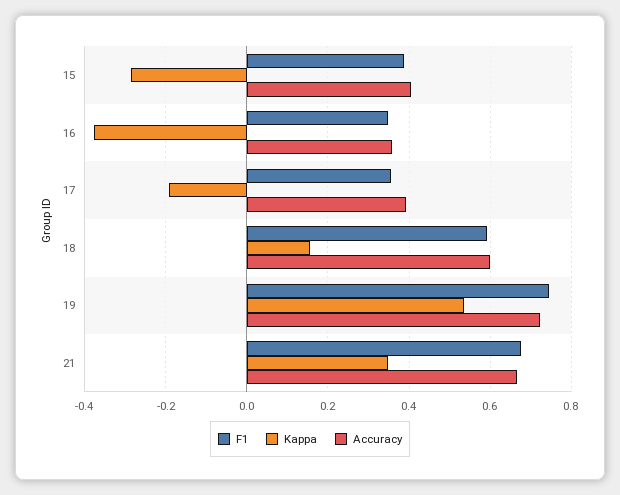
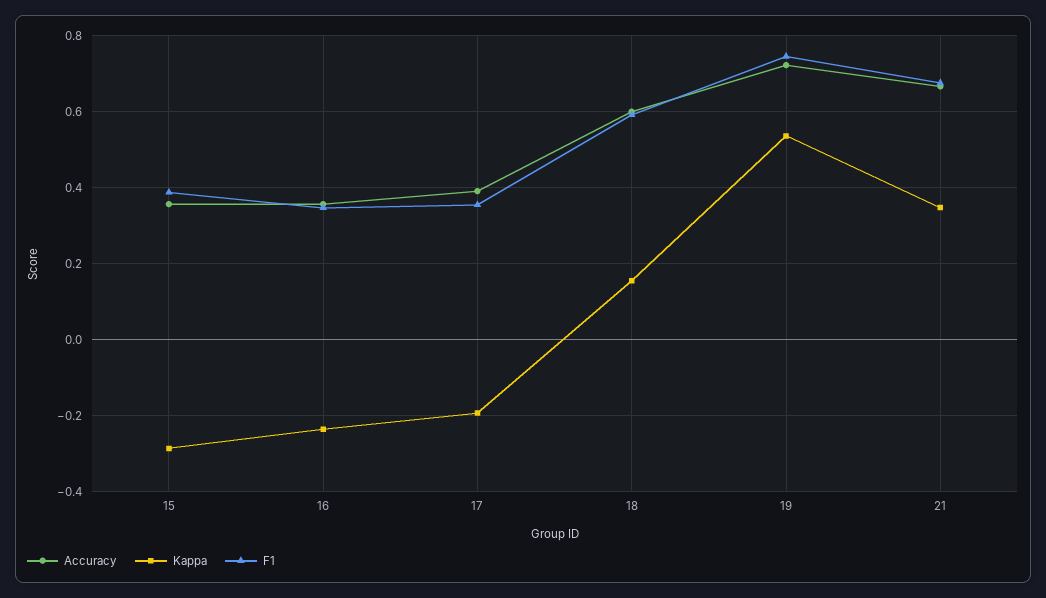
  {
    "F1": {
      "15": 0.38,
      "16": 0.34,
      "17": 0.36,
      "18": 0.6,
      "19": 0.74,
      "21": 0.68
    },
    "Kappa": {
      "15": -0.28,
-     "16": -0.38,
+     "16": -0.24,
      "17": -0.2,
      "18": 0.16,
      "19": 0.54,
      "21": 0.34
    },
    "Accuracy": {
-     "15": 0.4,
+     "15": 0.36,
      "16": 0.36,
      "17": 0.4,
      "18": 0.6,
      "19": 0.72,
      "21": 0.66
    }
  }

